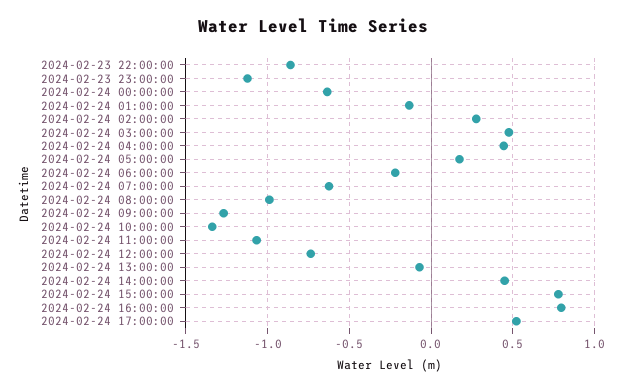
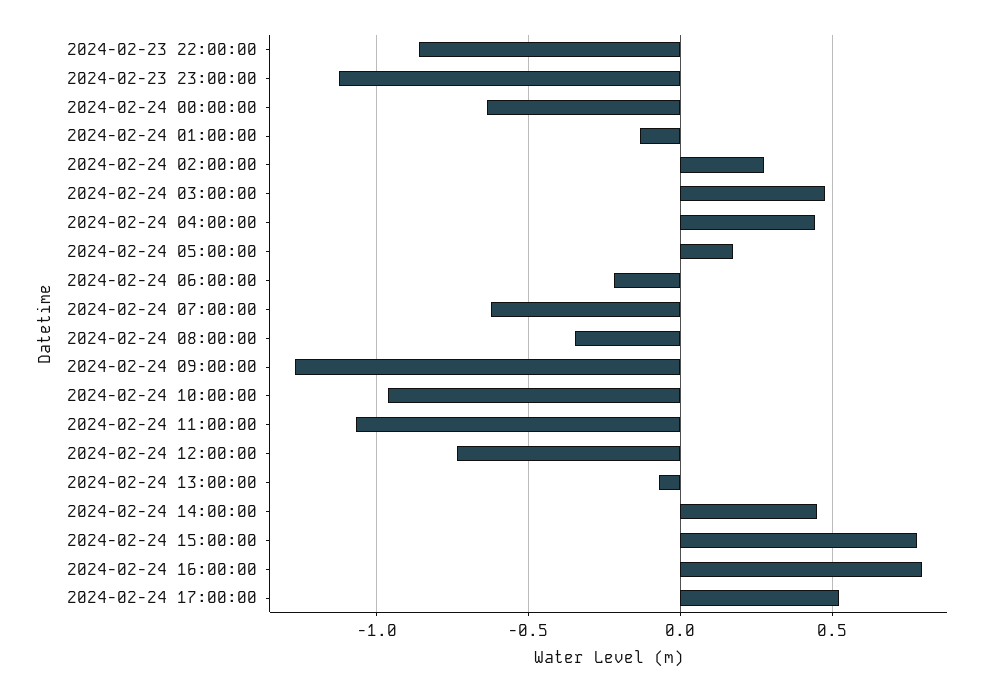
  {
    "2024-02-23 22:00:00": -0.85,
    "2024-02-23 23:00:00": -1.1,
    "2024-02-24 00:00:00": -0.65,
    "2024-02-24 01:00:00": -0.15,
    "2024-02-24 02:00:00": 0.3,
    "2024-02-24 03:00:00": 0.5,
    "2024-02-24 04:00:00": 0.45,
    "2024-02-24 05:00:00": 0.15,
    "2024-02-24 06:00:00": -0.2,
    "2024-02-24 07:00:00": -0.6,
-   "2024-02-24 08:00:00": -1,
+   "2024-02-24 08:00:00": -0.35,
    "2024-02-24 09:00:00": -1.25,
-   "2024-02-24 10:00:00": -1.35,
+   "2024-02-24 10:00:00": -0.95,
    "2024-02-24 11:00:00": -1.05,
    "2024-02-24 12:00:00": -0.75,
    "2024-02-24 13:00:00": -0.05,
    "2024-02-24 14:00:00": 0.45,
    "2024-02-24 15:00:00": 0.8,
    "2024-02-24 16:00:00": 0.8,
    "2024-02-24 17:00:00": 0.5
  }

